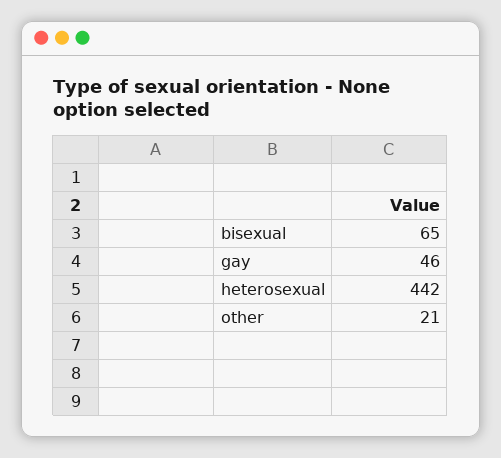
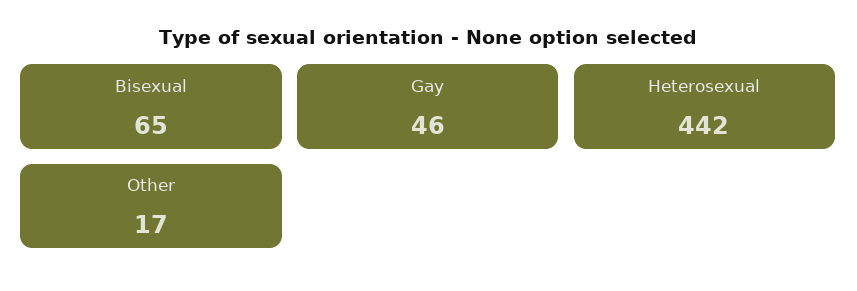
  {
    "bisexual": 65,
    "gay": 46,
    "heterosexual": 442,
-   "other": 21
+   "other": 17
  }

